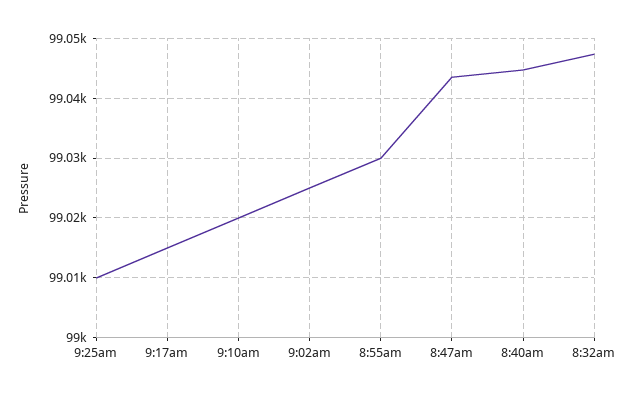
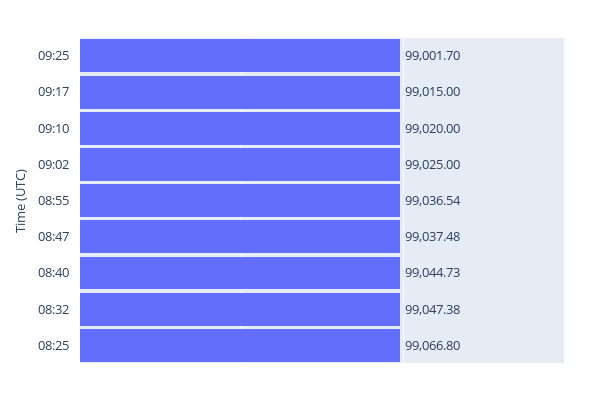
  {
-   "9:25am": 99010,
+   "9:25am": 99001.7,
    "9:17am": 99015,
    "9:10am": 99020,
    "9:02am": 99025,
-   "8:55am": 99030,
+   "8:55am": 99036.54,
-   "8:47am": 99044,
+   "8:47am": 99037.48,
    "8:40am": 99044.73,
-   "8:32am": 99047.38
+   "8:32am": 99047.38,
+   "08:25": 99066.8
  }

